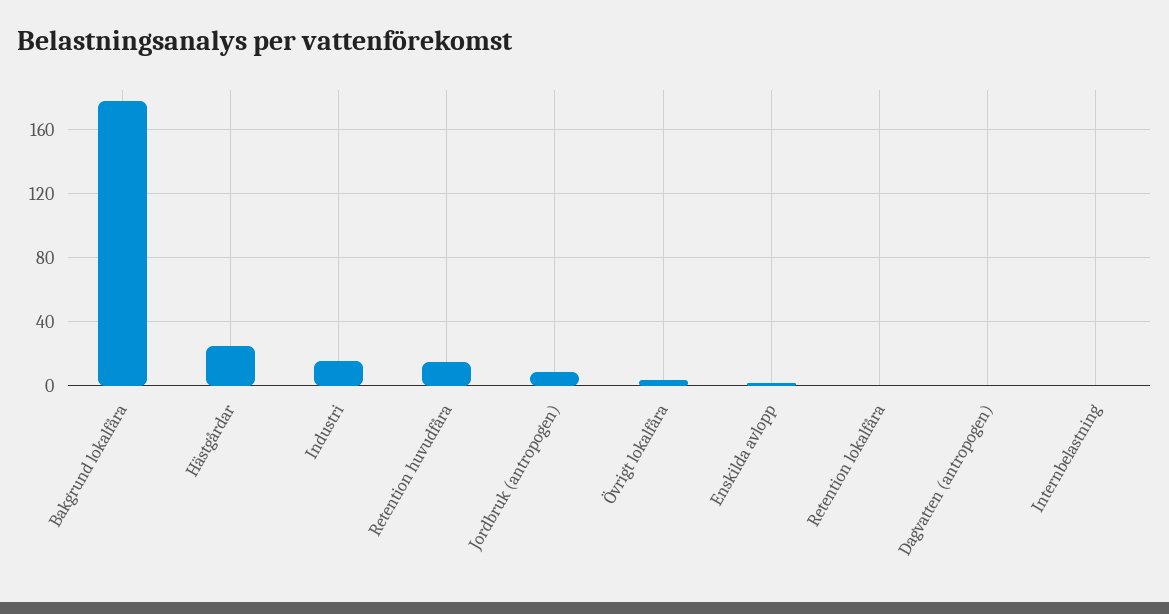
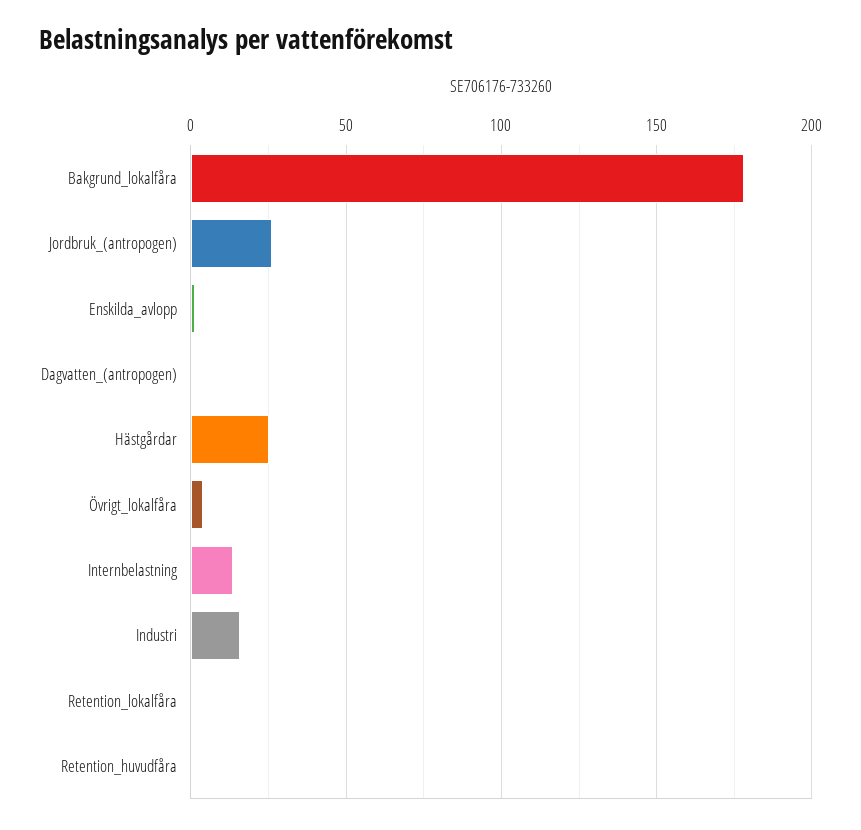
  {
    "Bakgrund lokalfåra": 180,
    "Hästgårdar": 25,
    "Industri": 15,
-   "Retention huvudfåra": 15,
+   "Retention huvudfåra": 0,
-   "Jordbruk (antropogen)": 10,
+   "Jordbruk (antropogen)": 25,
    "Övrigt lokalfåra": 5,
    "Enskilda avlopp": 0,
    "Retention lokalfåra": 0,
    "Dagvatten (antropogen)": 0,
-   "Internbelastning": 0
+   "Internbelastning": 15
  }

